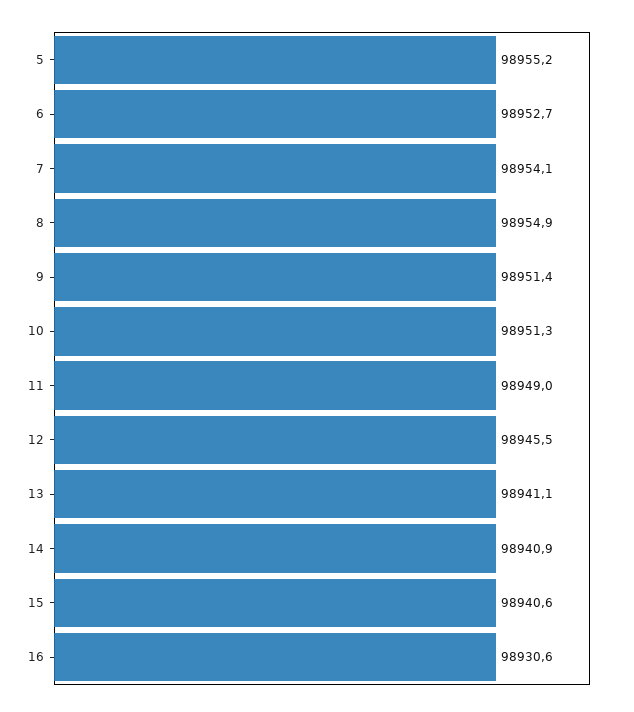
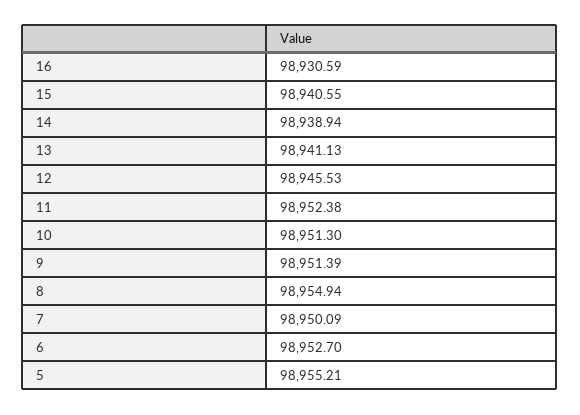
  {
    "5": 98955.21,
    "6": 98952.7,
-   "7": 98954.1,
+   "7": 98950.09,
    "8": 98954.94,
    "9": 98951.39,
    "10": 98951.3,
-   "11": 98949,
+   "11": 98952.38,
    "12": 98945.53,
    "13": 98941.13,
-   "14": 98940.9,
+   "14": 98938.94,
    "15": 98940.55,
    "16": 98930.59
  }

